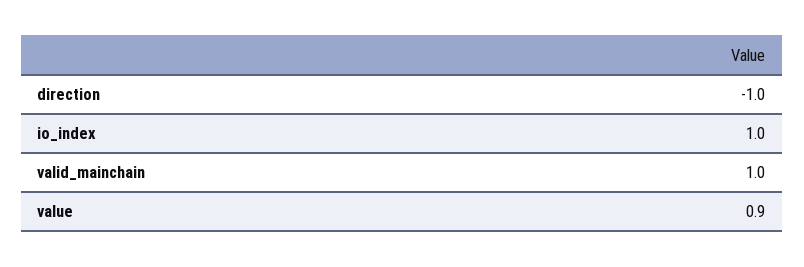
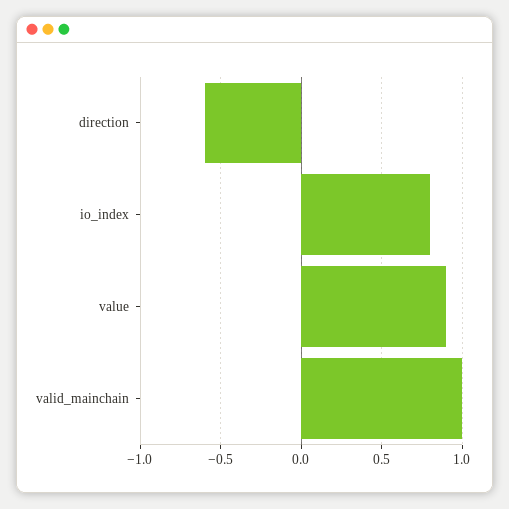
  {
-   "direction": -1,
+   "direction": -0.6,
-   "io_index": 1,
+   "io_index": 0.8,
    "valid_mainchain": 1,
    "value": 0.9
  }

